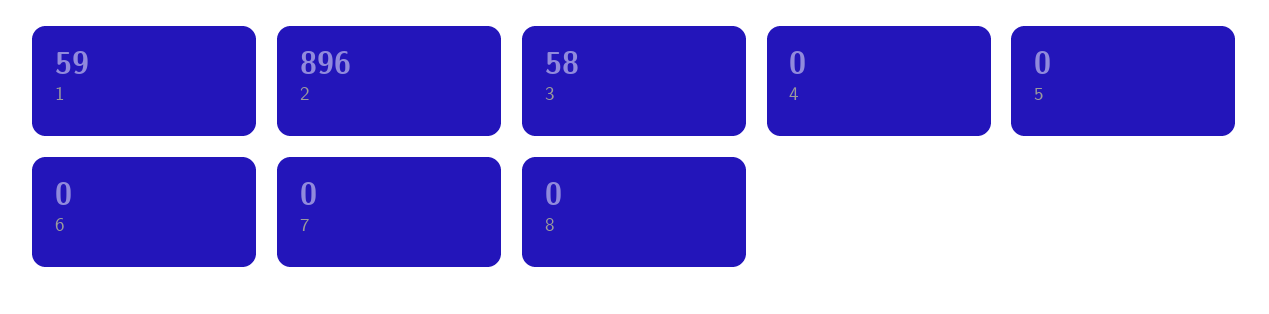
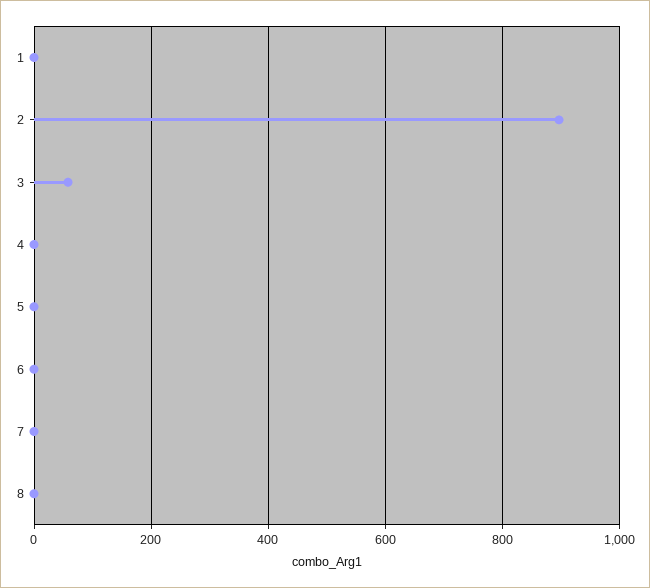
  {
-   "1": 59,
+   "1": 0,
    "2": 896,
    "3": 58,
    "4": 0,
    "5": 0,
    "6": 0,
    "7": 0,
    "8": 0
  }

